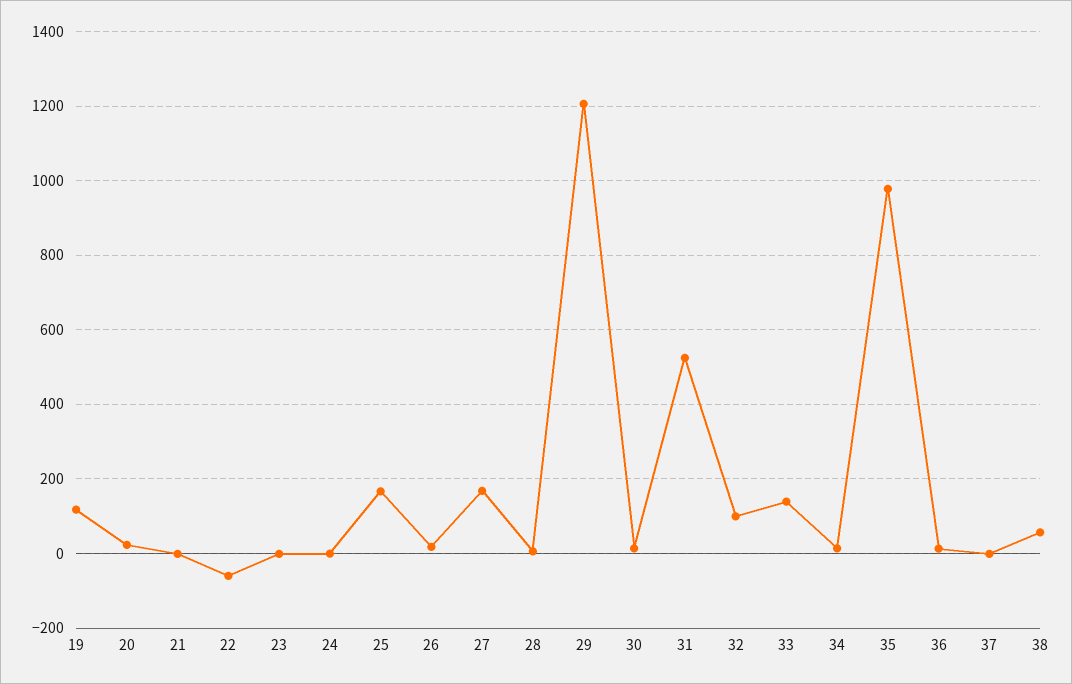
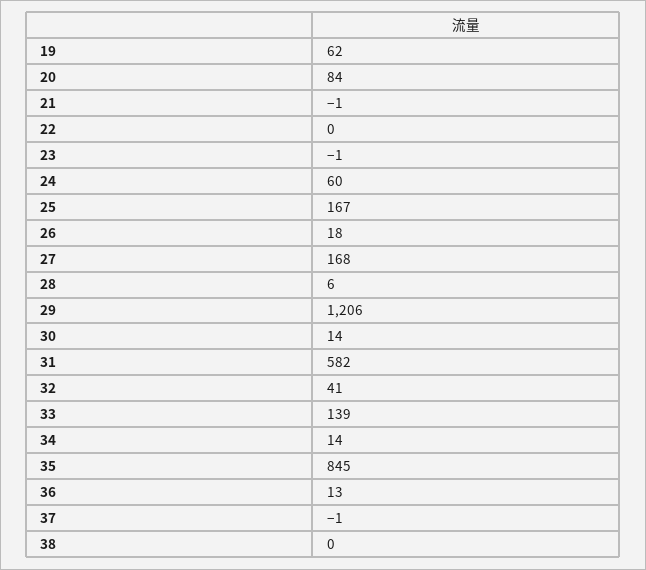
  {
-   "19": 120,
+   "19": 62,
-   "20": 20,
+   "20": 84,
    "21": -1,
-   "22": -60,
+   "22": 0,
    "23": -1,
-   "24": 0,
+   "24": 60,
    "25": 167,
    "26": 18,
    "27": 168,
    "28": 6,
    "29": 1206,
    "30": 14,
-   "31": 520,
+   "31": 582,
-   "32": 100,
+   "32": 41,
    "33": 139,
    "34": 14,
-   "35": 980,
+   "35": 845,
    "36": 13,
    "37": -1,
-   "38": 60
+   "38": 0
  }

